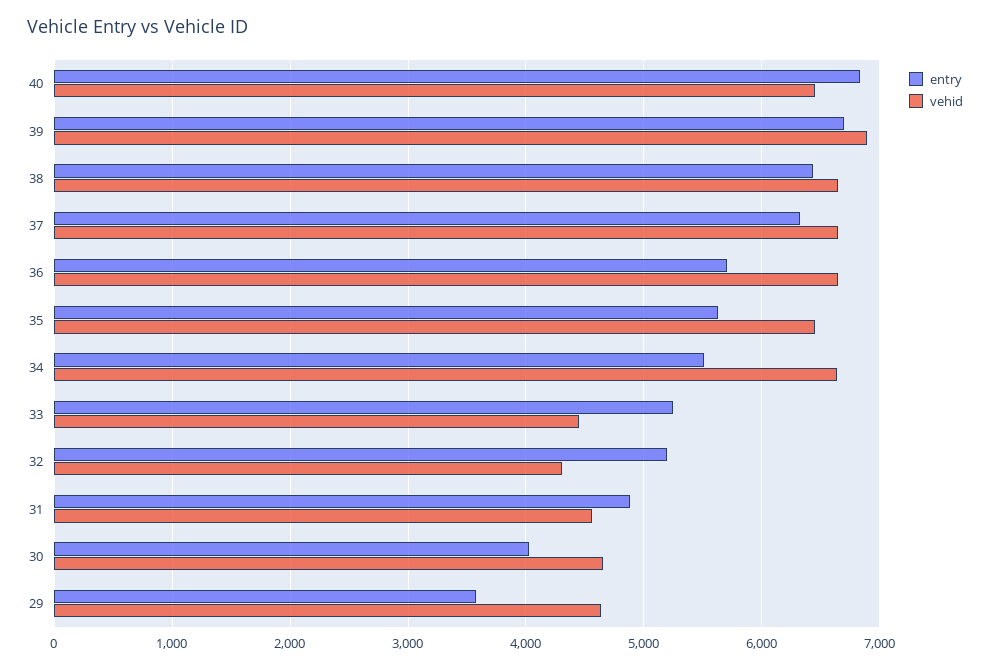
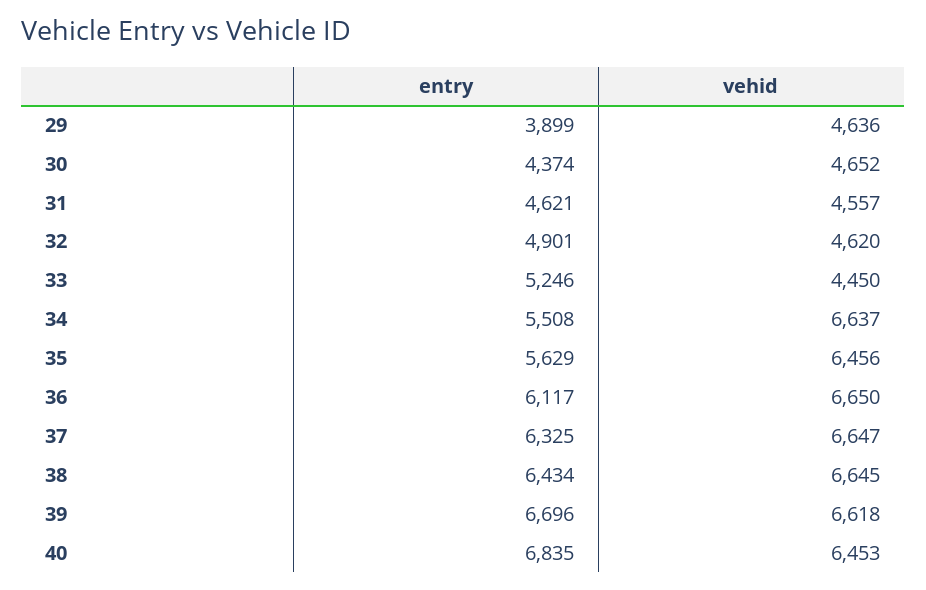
  {
    "entry": {
      "40": 6835,
      "39": 6696,
      "38": 6434,
      "37": 6325,
-     "36": 5700,
+     "36": 6117,
      "35": 5629,
      "34": 5508,
      "33": 5246,
-     "32": 5200,
+     "32": 4901,
-     "31": 4900,
+     "31": 4621,
-     "30": 4000,
+     "30": 4374,
-     "29": 3600
+     "29": 3899
    },
    "vehid": {
      "40": 6453,
-     "39": 6900,
+     "39": 6618,
      "38": 6645,
      "37": 6647,
      "36": 6650,
      "35": 6456,
      "34": 6637,
      "33": 4450,
-     "32": 4300,
+     "32": 4620,
      "31": 4557,
      "30": 4652,
      "29": 4636
    }
  }

